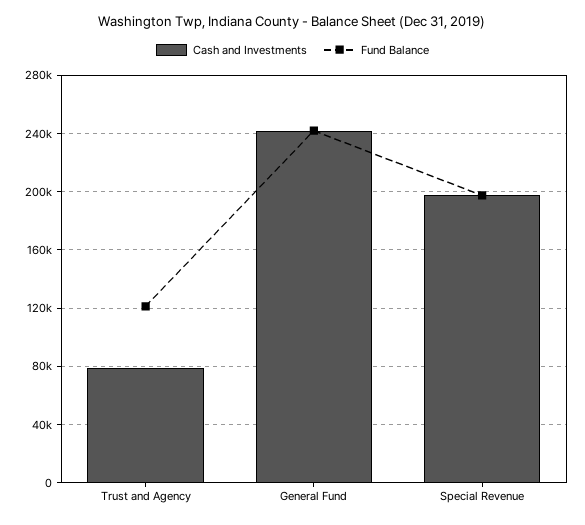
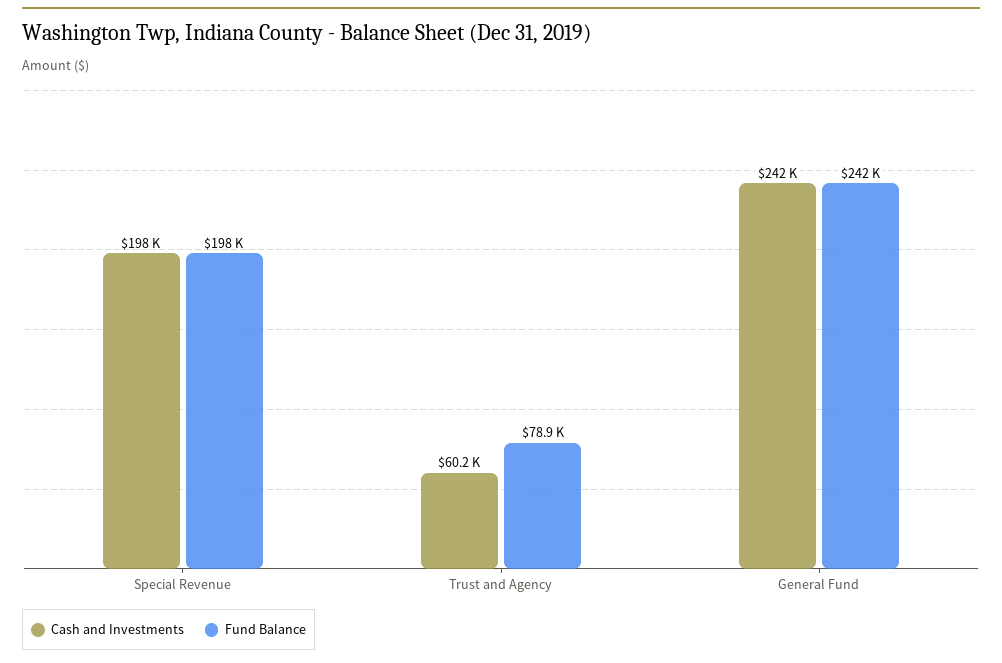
  {
    "Cash and Investments": {
-     "Trust and Agency": 80000,
+     "Trust and Agency": 60200,
      "General Fund": 242000,
      "Special Revenue": 198000
    },
    "Fund Balance": {
-     "Trust and Agency": 120000,
+     "Trust and Agency": 78900,
      "General Fund": 242000,
      "Special Revenue": 198000
    }
  }

